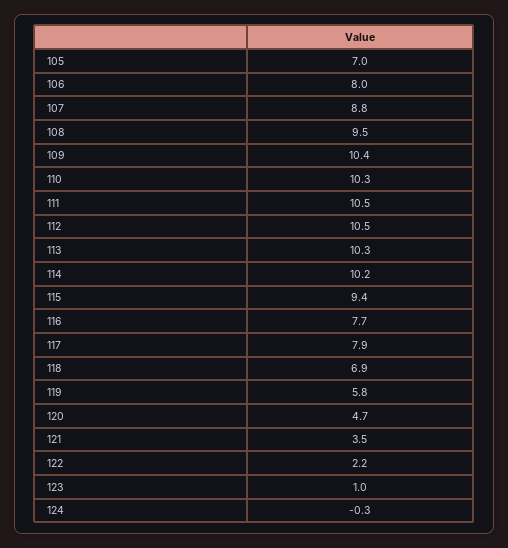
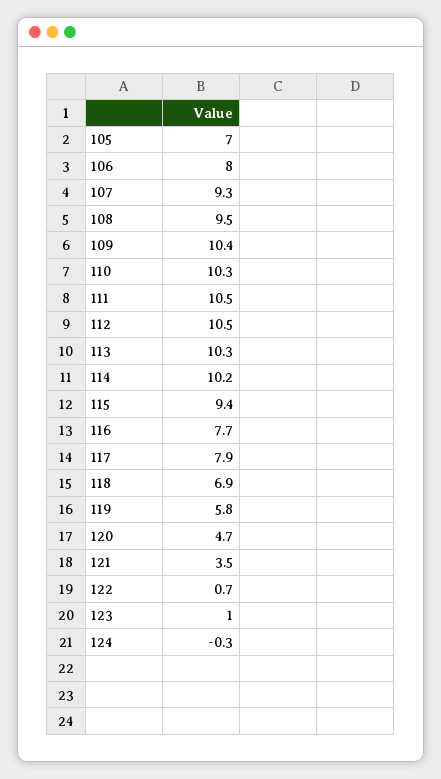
  {
    "105": 7,
    "106": 8,
-   "107": 8.8,
+   "107": 9.3,
    "108": 9.5,
    "109": 10.4,
    "110": 10.3,
    "111": 10.5,
    "112": 10.5,
    "113": 10.3,
    "114": 10.2,
    "115": 9.4,
    "116": 7.7,
    "117": 7.9,
    "118": 6.9,
    "119": 5.8,
    "120": 4.7,
    "121": 3.5,
-   "122": 2.2,
+   "122": 0.7,
    "123": 1,
    "124": -0.3
  }

